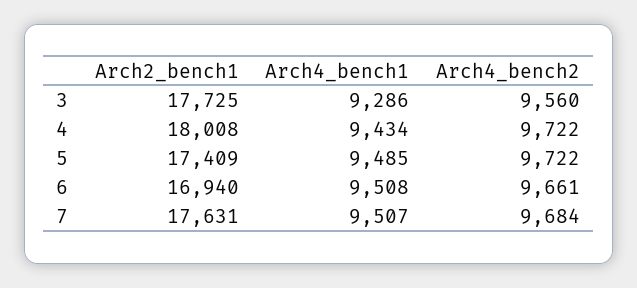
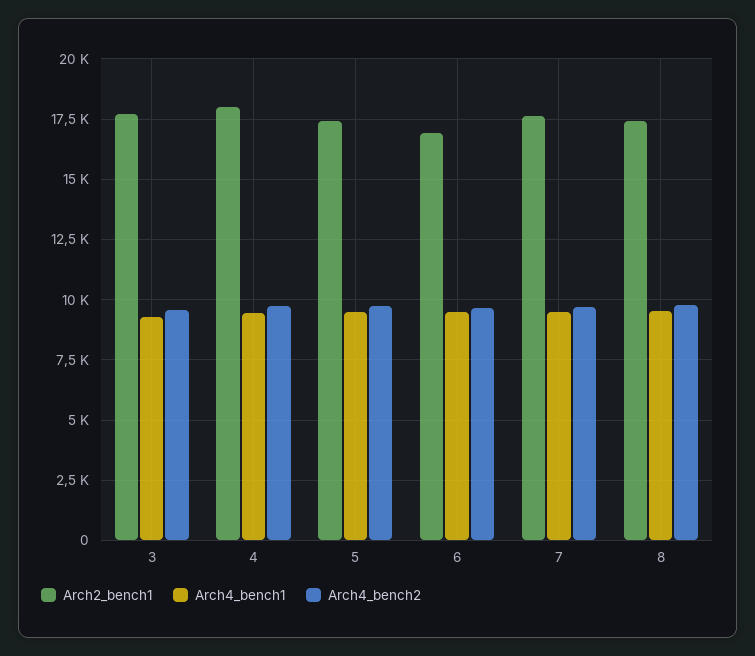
  {
    "Arch2_bench1": {
      "3": 17725,
      "4": 18008,
      "5": 17409,
      "6": 16940,
-     "7": 17631
+     "7": 17631,
+     "8": 17500
    },
    "Arch4_bench1": {
      "3": 9286,
      "4": 9434,
      "5": 9485,
      "6": 9508,
-     "7": 9507
+     "7": 9507,
+     "8": 9500
    },
    "Arch4_bench2": {
      "3": 9560,
      "4": 9722,
      "5": 9722,
      "6": 9661,
-     "7": 9684
+     "7": 9684,
+     "8": 9750
    }
  }

